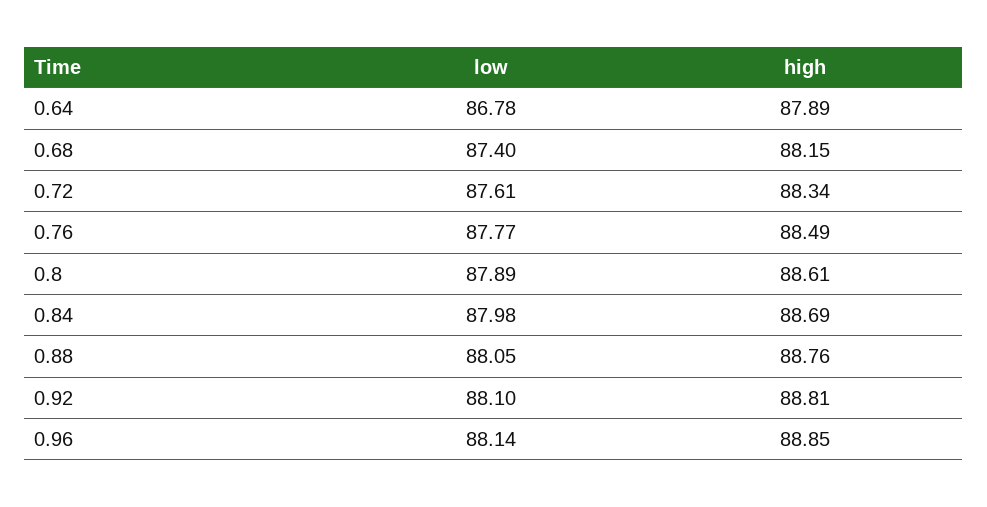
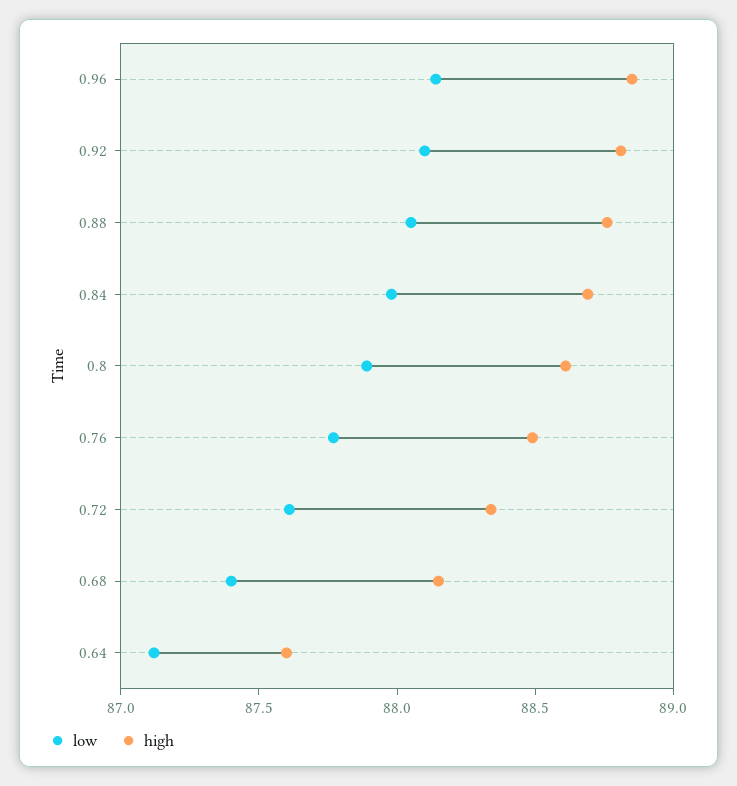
  {
    "low": {
-     "0.64": 86.78,
+     "0.64": 87.1,
      "0.68": 87.4,
      "0.72": 87.61,
      "0.76": 87.77,
      "0.8": 87.89,
      "0.84": 87.98,
      "0.88": 88.05,
      "0.92": 88.1,
      "0.96": 88.14
    },
    "high": {
-     "0.64": 87.89,
+     "0.64": 87.6,
      "0.68": 88.15,
      "0.72": 88.34,
      "0.76": 88.49,
      "0.8": 88.61,
      "0.84": 88.69,
      "0.88": 88.76,
      "0.92": 88.81,
      "0.96": 88.85
    }
  }

